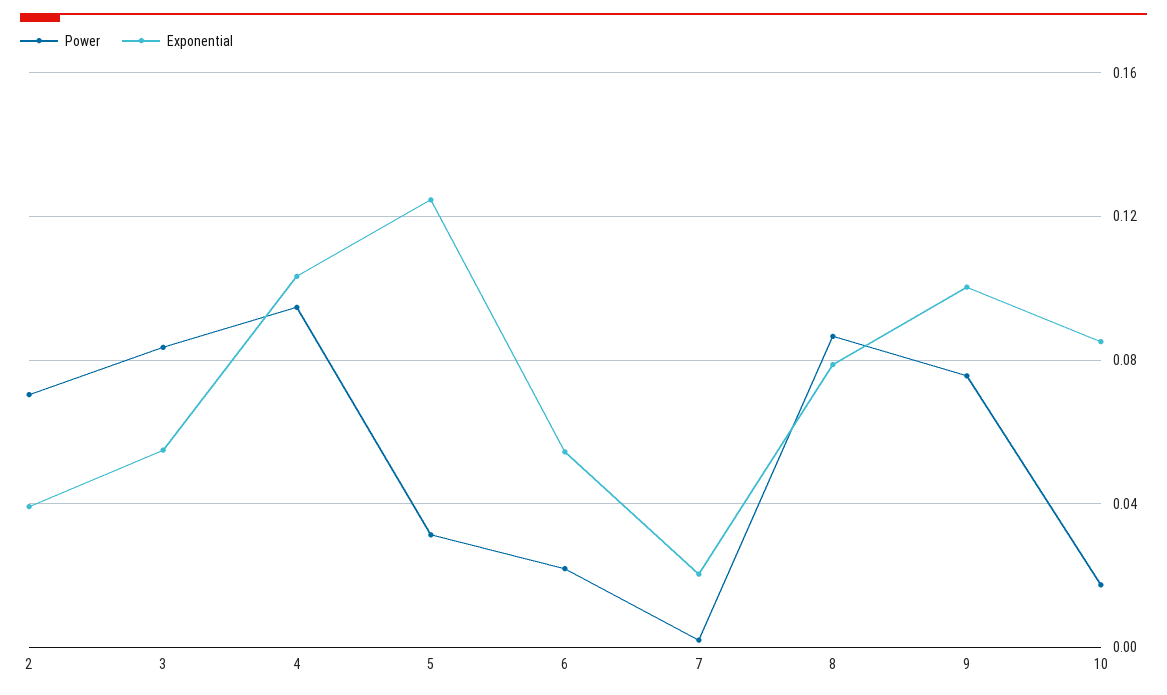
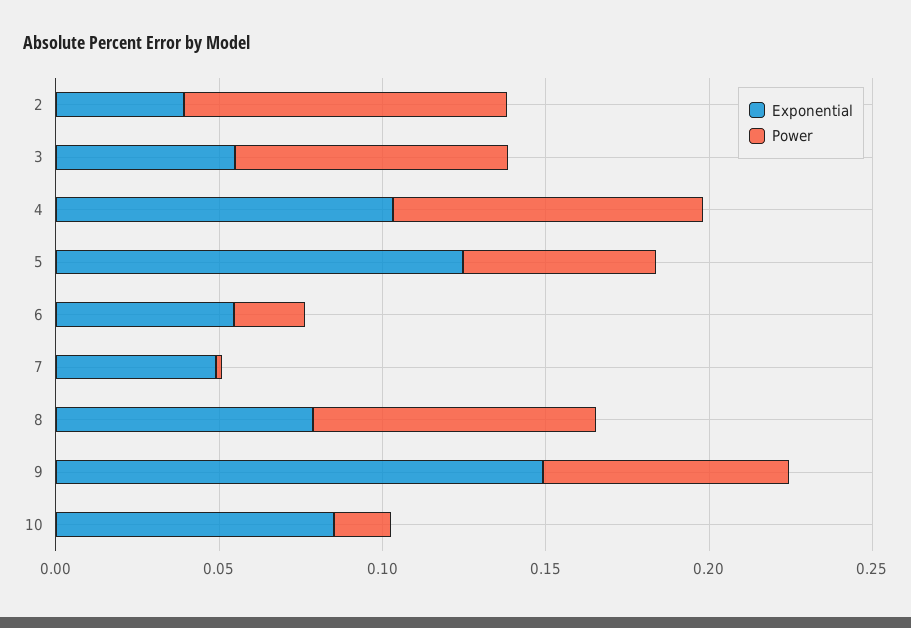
  {
    "Power": {
-     "2": 0.07,
+     "2": 0.1,
      "3": 0.085,
      "4": 0.095,
-     "5": 0.03,
+     "5": 0.06,
      "6": 0.02,
      "7": 0,
      "8": 0.085,
      "9": 0.075,
      "10": 0.015
    },
    "Exponential": {
      "2": 0.04,
      "3": 0.055,
      "4": 0.105,
      "5": 0.125,
      "6": 0.055,
-     "7": 0.02,
+     "7": 0.05,
      "8": 0.08,
-     "9": 0.1,
+     "9": 0.15,
      "10": 0.085
    }
  }

